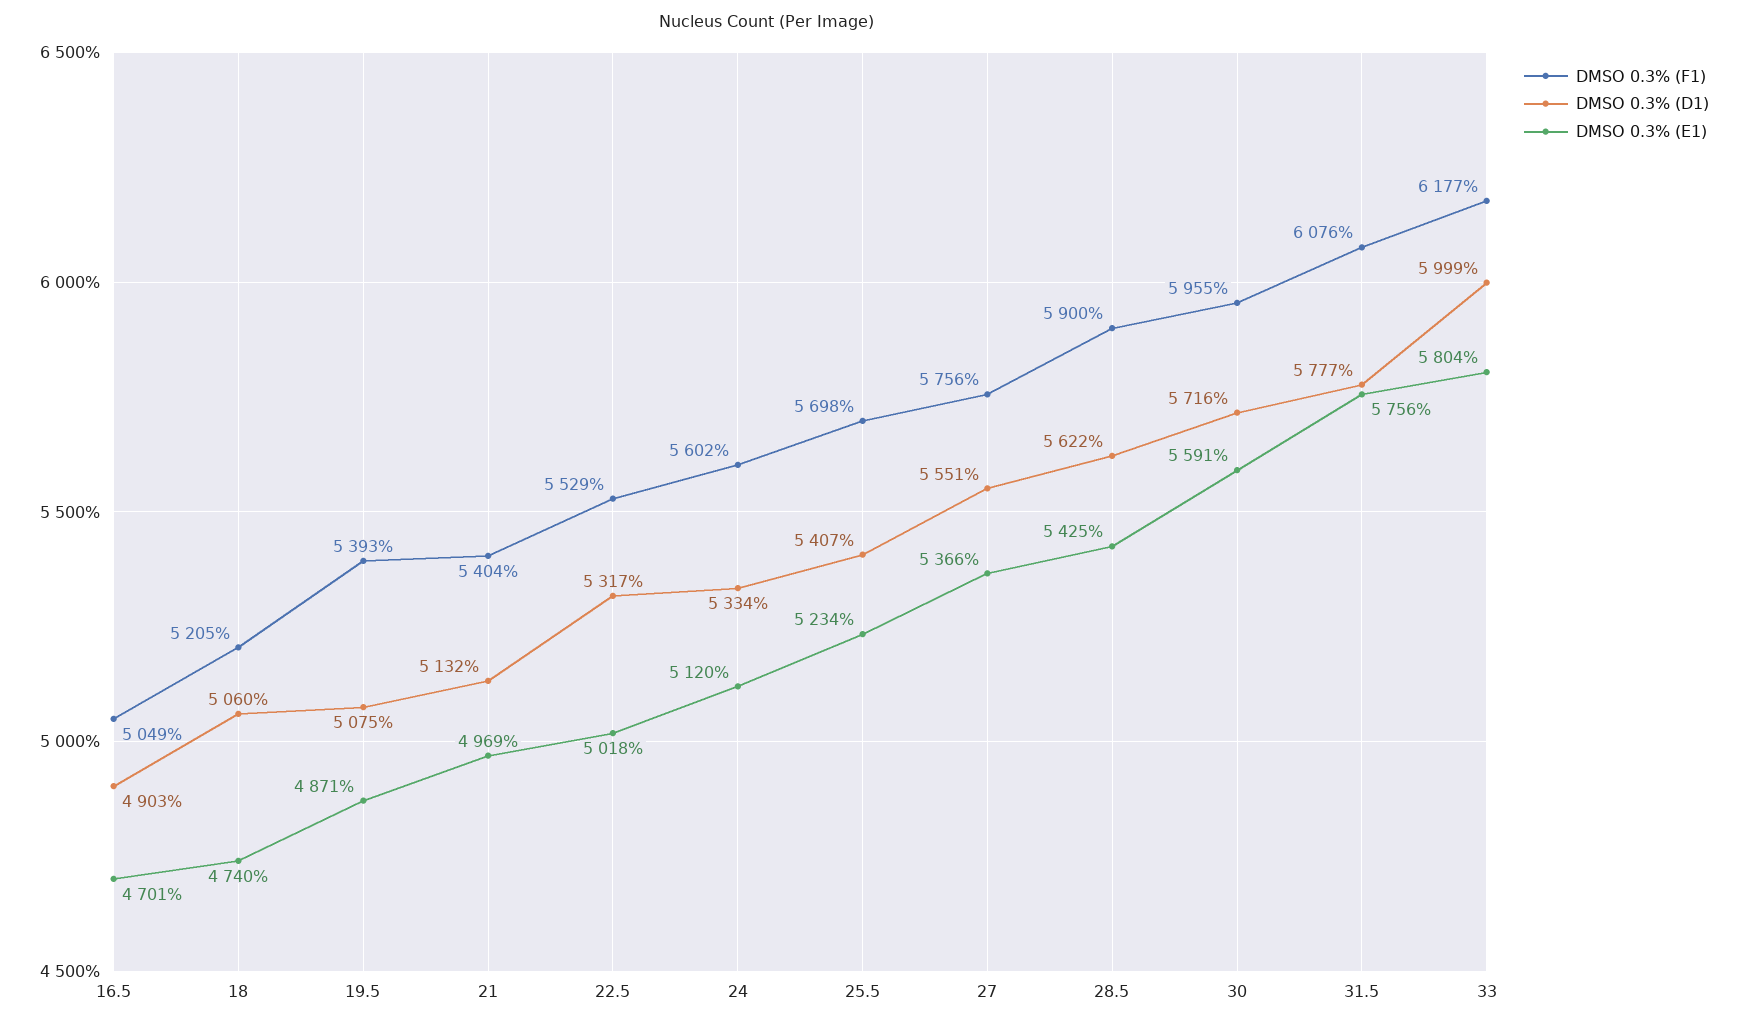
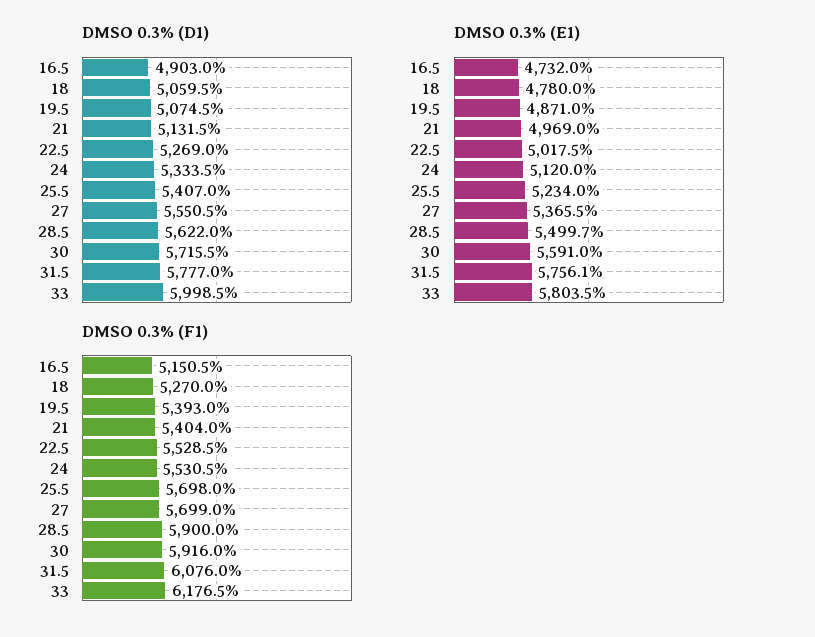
  {
    "DMSO 0.3% (F1)": {
-     "16.5": 5049,
+     "16.5": 5150.5,
-     "18": 5205,
+     "18": 5270,
      "19.5": 5393,
      "21": 5404,
      "22.5": 5528.5,
-     "24": 5602,
+     "24": 5530.5,
      "25.5": 5698,
-     "27": 5756,
+     "27": 5699,
      "28.5": 5900,
-     "30": 5955,
+     "30": 5916,
      "31.5": 6076,
      "33": 6176.5
    },
    "DMSO 0.3% (D1)": {
      "16.5": 4903,
      "18": 5059.5,
      "19.5": 5074.5,
      "21": 5131.5,
-     "22.5": 5317,
+     "22.5": 5269,
      "24": 5333.5,
      "25.5": 5407,
      "27": 5550.5,
      "28.5": 5622,
      "30": 5715.5,
      "31.5": 5777,
      "33": 5998.5
    },
    "DMSO 0.3% (E1)": {
-     "16.5": 4701,
+     "16.5": 4732,
-     "18": 4740,
+     "18": 4780,
      "19.5": 4871,
      "21": 4969,
      "22.5": 5017.5,
      "24": 5120,
      "25.5": 5234,
      "27": 5365.5,
-     "28.5": 5425,
+     "28.5": 5499.7,
      "30": 5591,
      "31.5": 5756.1,
      "33": 5803.5
    }
  }

